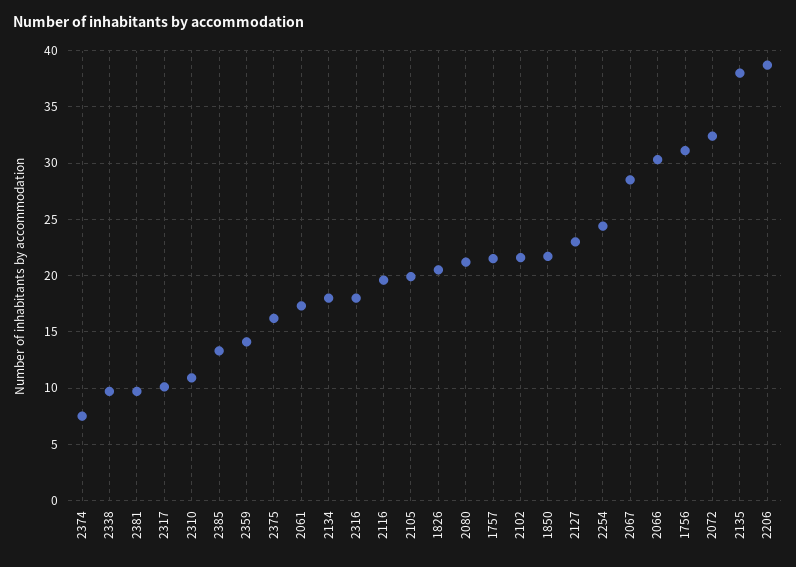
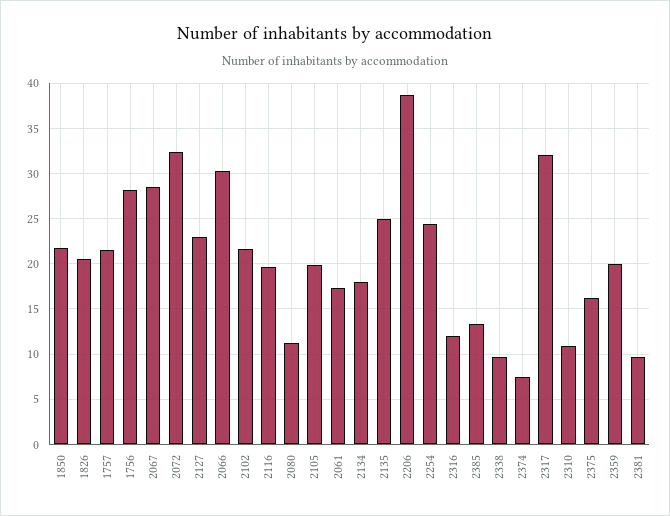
  {
    "2374": 8,
    "2338": 10,
    "2381": 10,
-   "2317": 10,
+   "2317": 32,
    "2310": 11,
    "2385": 13,
-   "2359": 14,
+   "2359": 20,
    "2375": 16,
    "2061": 17,
    "2134": 18,
-   "2316": 18,
+   "2316": 12,
    "2116": 20,
    "2105": 20,
    "1826": 21,
-   "2080": 21,
+   "2080": 11,
    "1757": 22,
    "2102": 22,
    "1850": 22,
    "2127": 23,
    "2254": 24,
    "2067": 29,
    "2066": 30,
-   "1756": 31,
+   "1756": 28,
    "2072": 32,
-   "2135": 38,
+   "2135": 25,
    "2206": 39
  }

